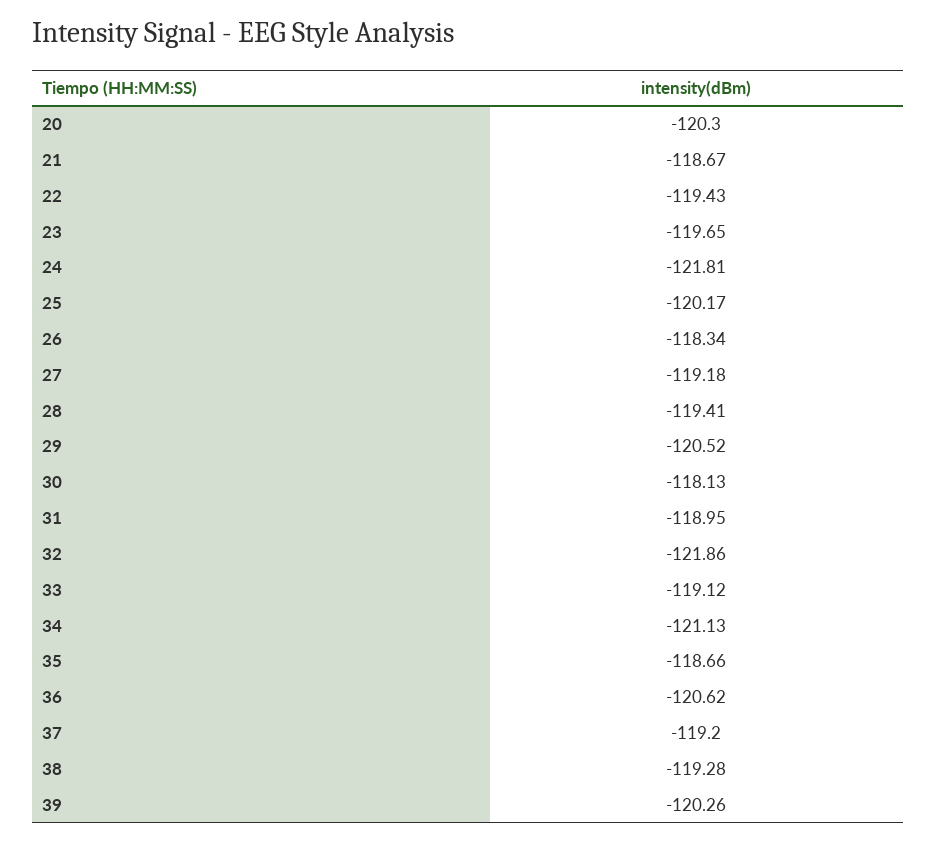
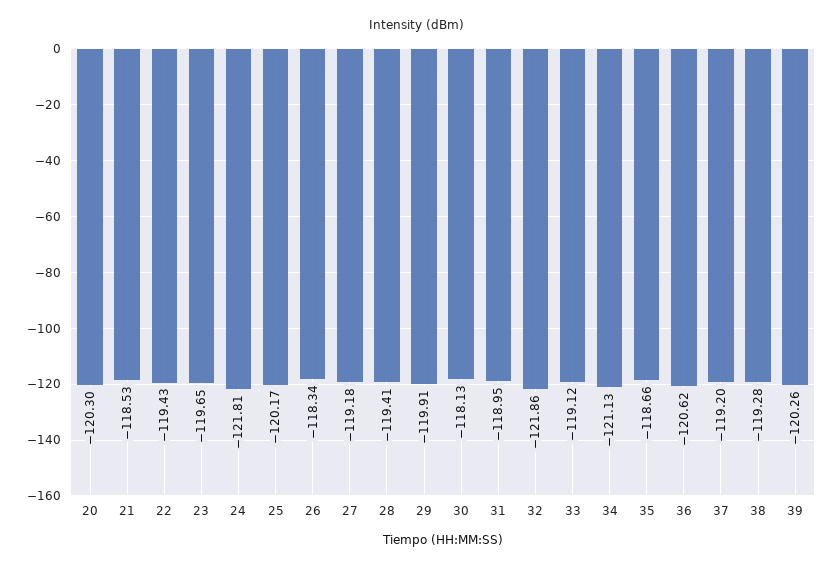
  {
    "20": -120.3,
-   "21": -118.67,
+   "21": -118.53,
    "22": -119.43,
    "23": -119.65,
    "24": -121.81,
    "25": -120.17,
    "26": -118.34,
    "27": -119.18,
    "28": -119.41,
-   "29": -120.52,
+   "29": -119.91,
    "30": -118.13,
    "31": -118.95,
    "32": -121.86,
    "33": -119.12,
    "34": -121.13,
    "35": -118.66,
    "36": -120.62,
    "37": -119.2,
    "38": -119.28,
    "39": -120.26
  }

